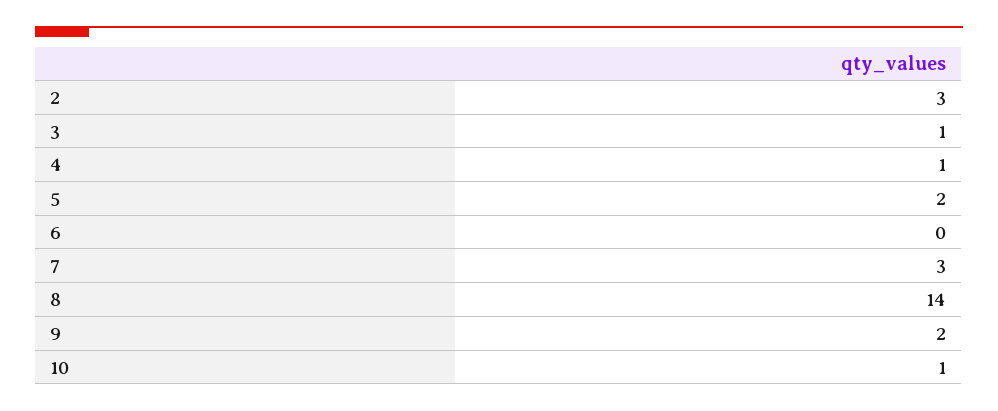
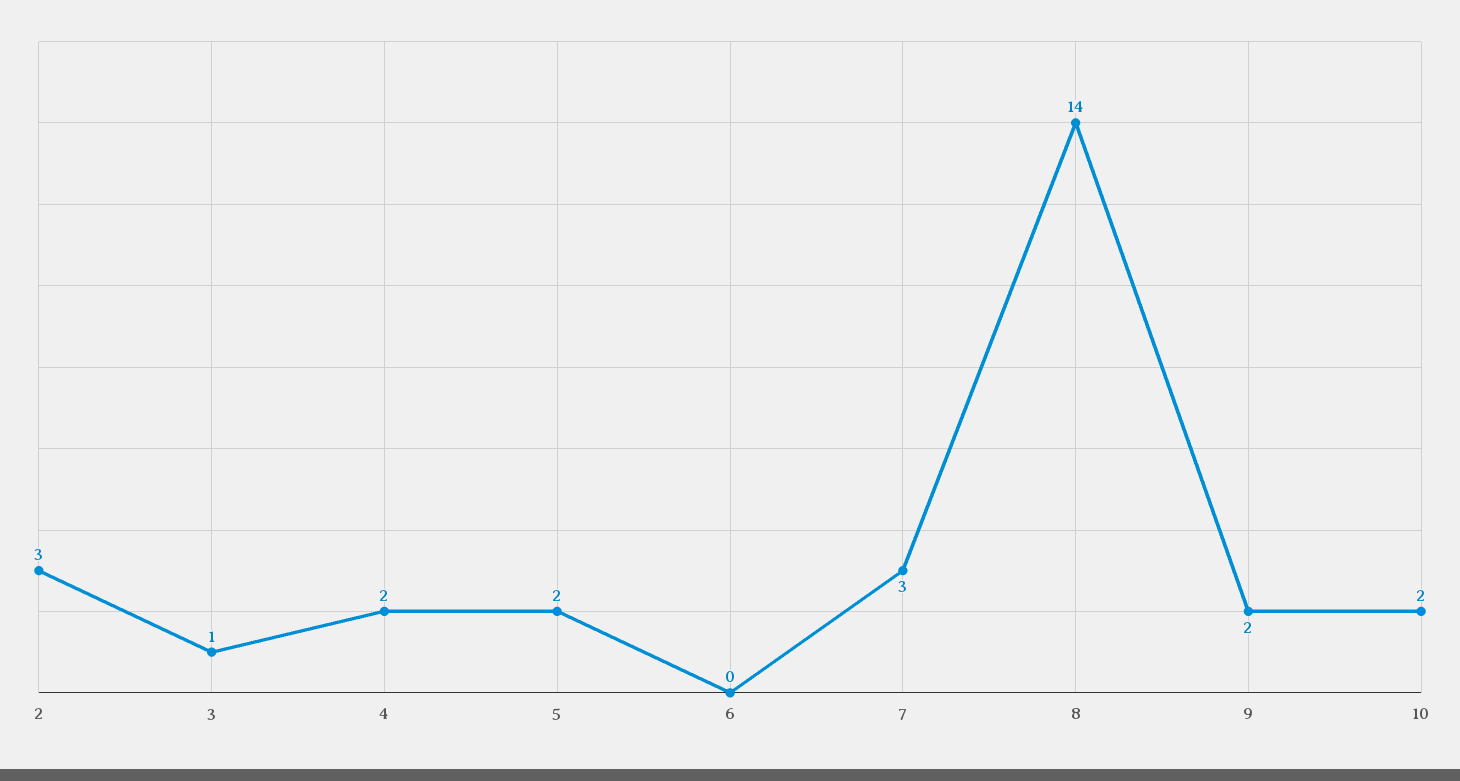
  {
    "2": 3,
    "3": 1,
-   "4": 1,
+   "4": 2,
    "5": 2,
    "6": 0,
    "7": 3,
    "8": 14,
    "9": 2,
-   "10": 1
+   "10": 2
  }

